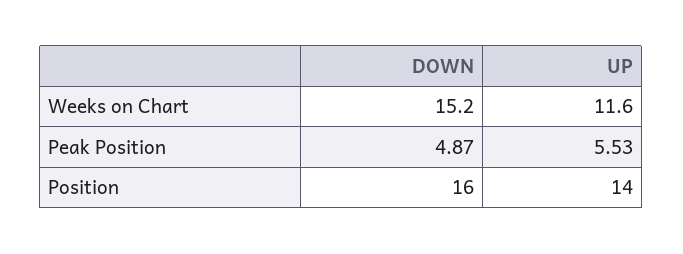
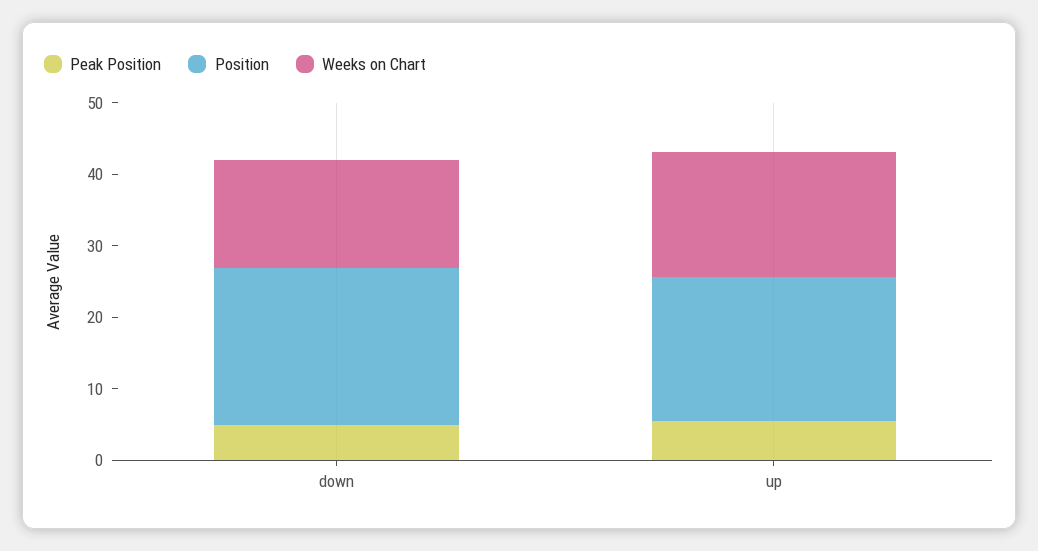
  {
    "Weeks on Chart": {
      "DOWN": 15.2,
-     "UP": 11.6
+     "UP": 18
    },
    "Peak Position": {
      "DOWN": 4.87,
      "UP": 5.53
    },
    "Position": {
-     "DOWN": 16,
+     "DOWN": 22,
-     "UP": 14
+     "UP": 20
    }
  }

